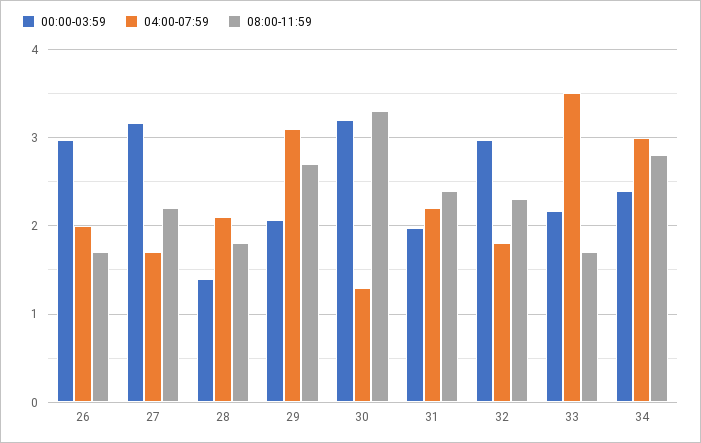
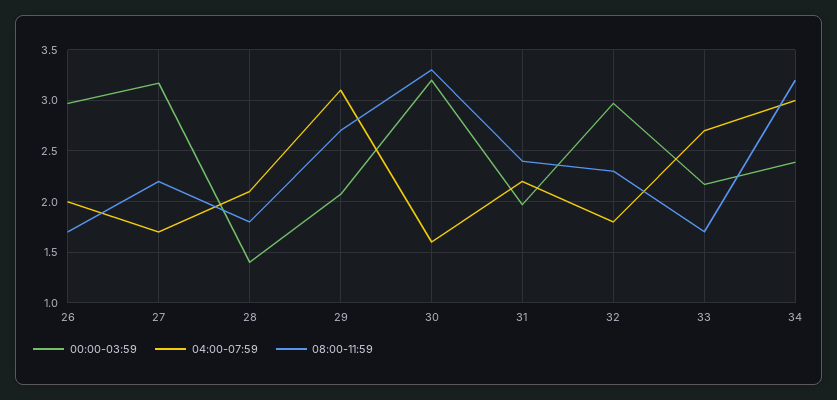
  {
    "00:00-03:59": {
      "26": 3,
      "27": 3.2,
      "28": 1.4,
      "29": 2.1,
      "30": 3.2,
      "31": 2,
      "32": 3,
      "33": 2.2,
      "34": 2.4
    },
    "04:00-07:59": {
      "26": 2,
      "27": 1.7,
      "28": 2.1,
      "29": 3.1,
-     "30": 1.3,
+     "30": 1.6,
      "31": 2.2,
      "32": 1.8,
-     "33": 3.5,
+     "33": 2.7,
      "34": 3
    },
    "08:00-11:59": {
      "26": 1.7,
      "27": 2.2,
      "28": 1.8,
      "29": 2.7,
      "30": 3.3,
      "31": 2.4,
      "32": 2.3,
      "33": 1.7,
-     "34": 2.8
+     "34": 3.2
    }
  }

